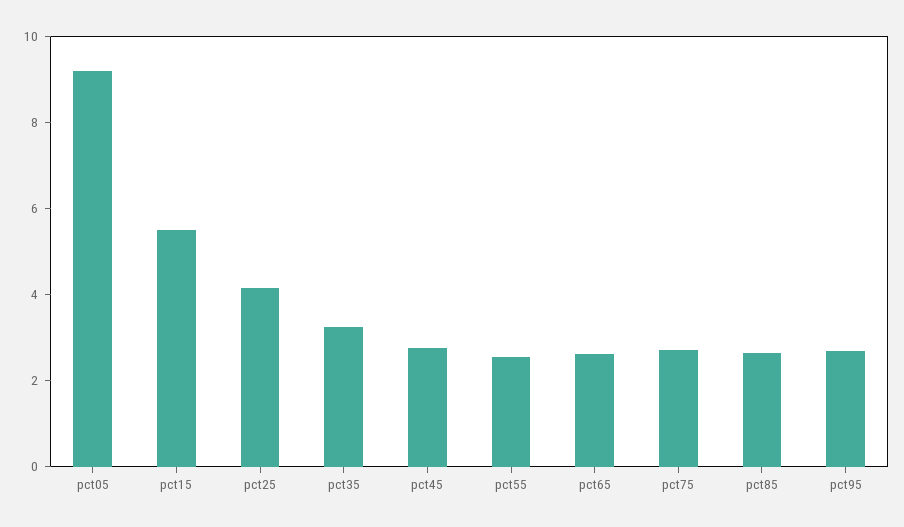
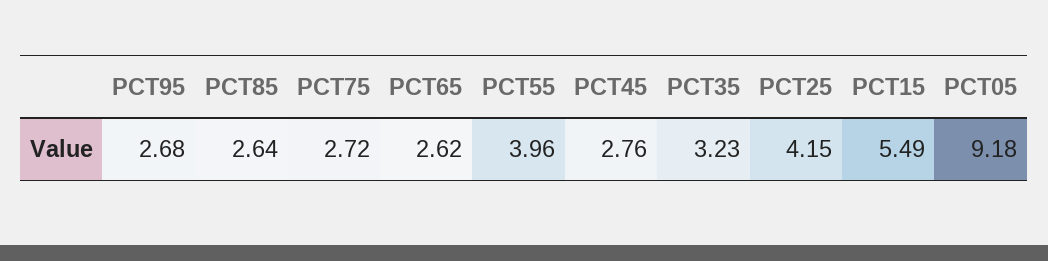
  {
    "pct05": 9.18,
    "pct15": 5.49,
    "pct25": 4.15,
    "pct35": 3.23,
    "pct45": 2.76,
-   "pct55": 2.5,
+   "pct55": 3.96,
    "pct65": 2.62,
    "pct75": 2.72,
    "pct85": 2.64,
    "pct95": 2.68
  }

